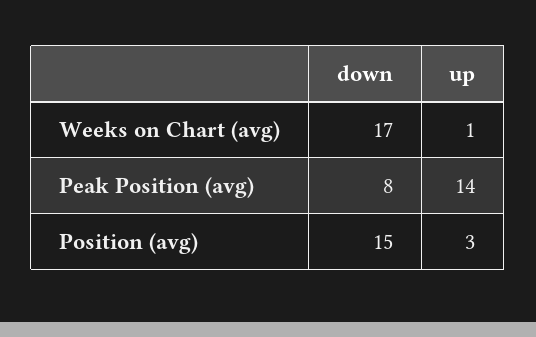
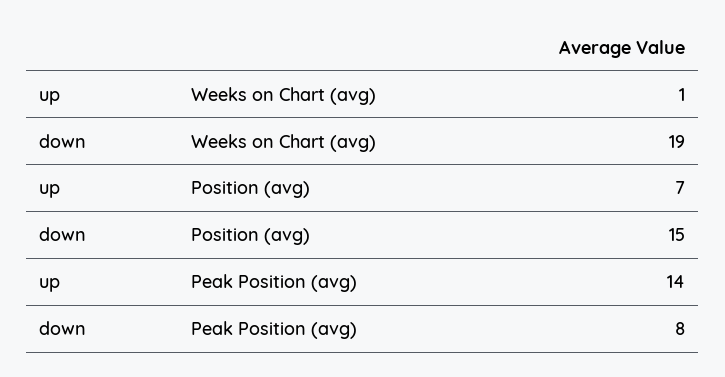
  {
    "down": {
-     "Weeks on Chart (avg)": 17,
+     "Weeks on Chart (avg)": 19,
      "Peak Position (avg)": 8,
      "Position (avg)": 15
    },
    "up": {
      "Weeks on Chart (avg)": 1,
      "Peak Position (avg)": 14,
-     "Position (avg)": 3
+     "Position (avg)": 7
    }
  }

